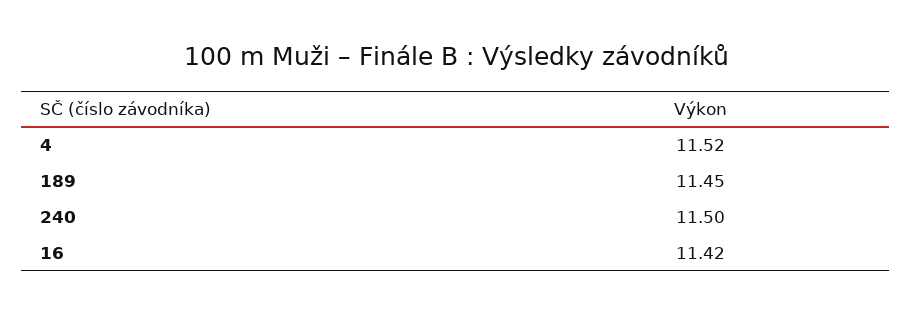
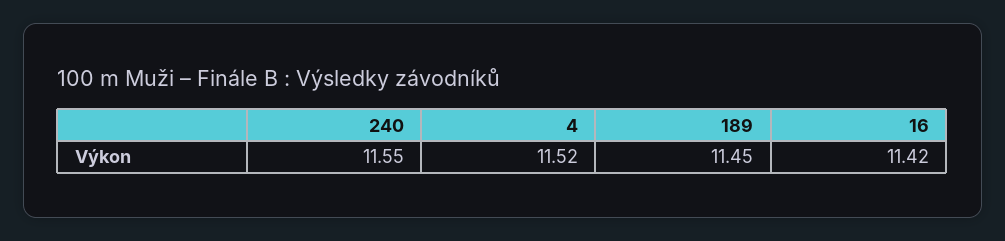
  {
    "4": 11.52,
    "189": 11.45,
-   "240": 11.5,
+   "240": 11.55,
    "16": 11.42
  }

